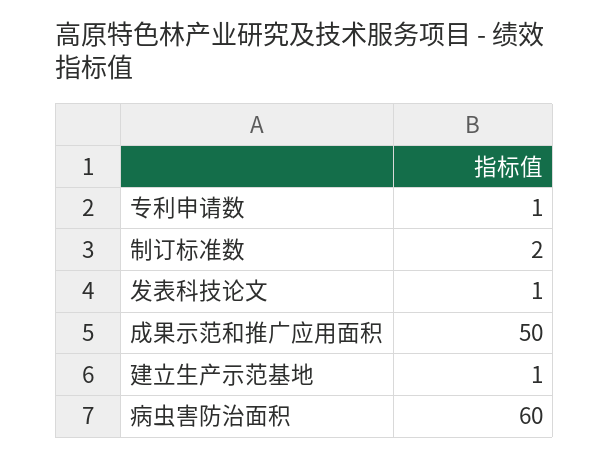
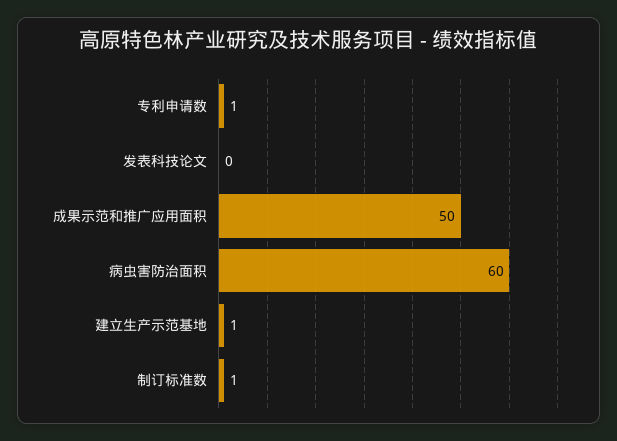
  {
    "专利申请数": 1,
-   "制订标准数": 2,
+   "制订标准数": 1,
-   "发表科技论文": 1,
+   "发表科技论文": 0,
    "成果示范和推广应用面积": 50,
    "建立生产示范基地": 1,
    "病虫害防治面积": 60
  }

